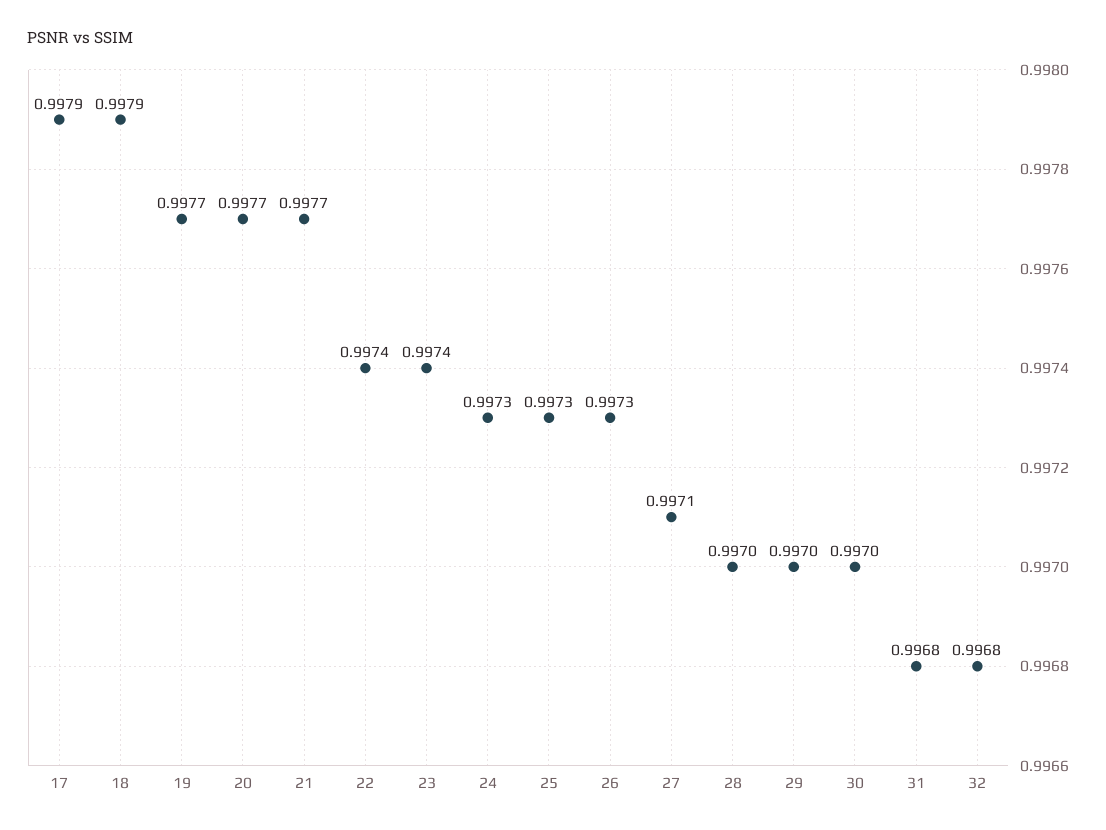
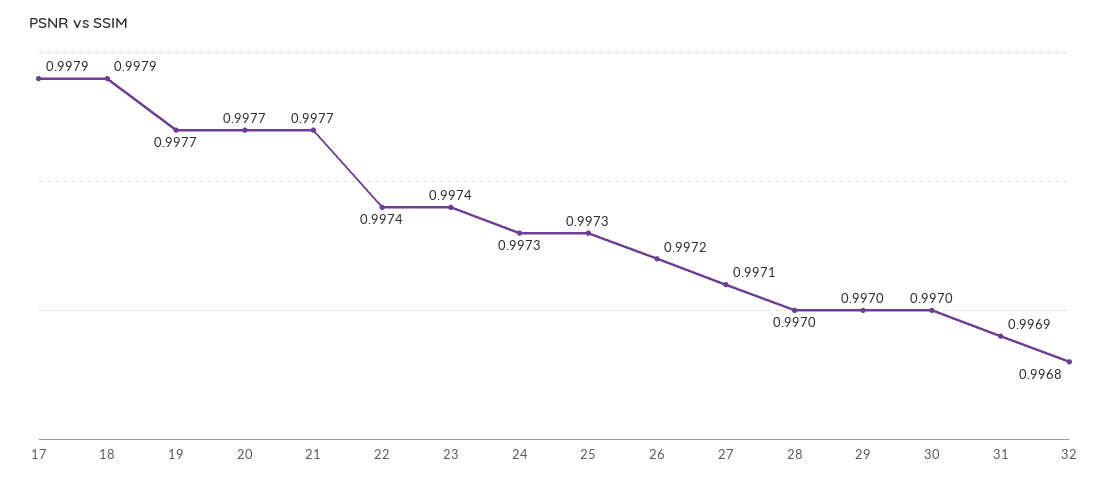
  {
    "17": 0.9979,
    "18": 0.9979,
    "19": 0.9977,
    "20": 0.9977,
    "21": 0.9977,
    "22": 0.9974,
    "23": 0.9974,
    "24": 0.9973,
    "25": 0.9973,
-   "26": 0.9973,
+   "26": 0.9972,
    "27": 0.9971,
    "28": 0.997,
    "29": 0.997,
    "30": 0.997,
-   "31": 0.9968,
+   "31": 0.9969,
    "32": 0.9968
  }

